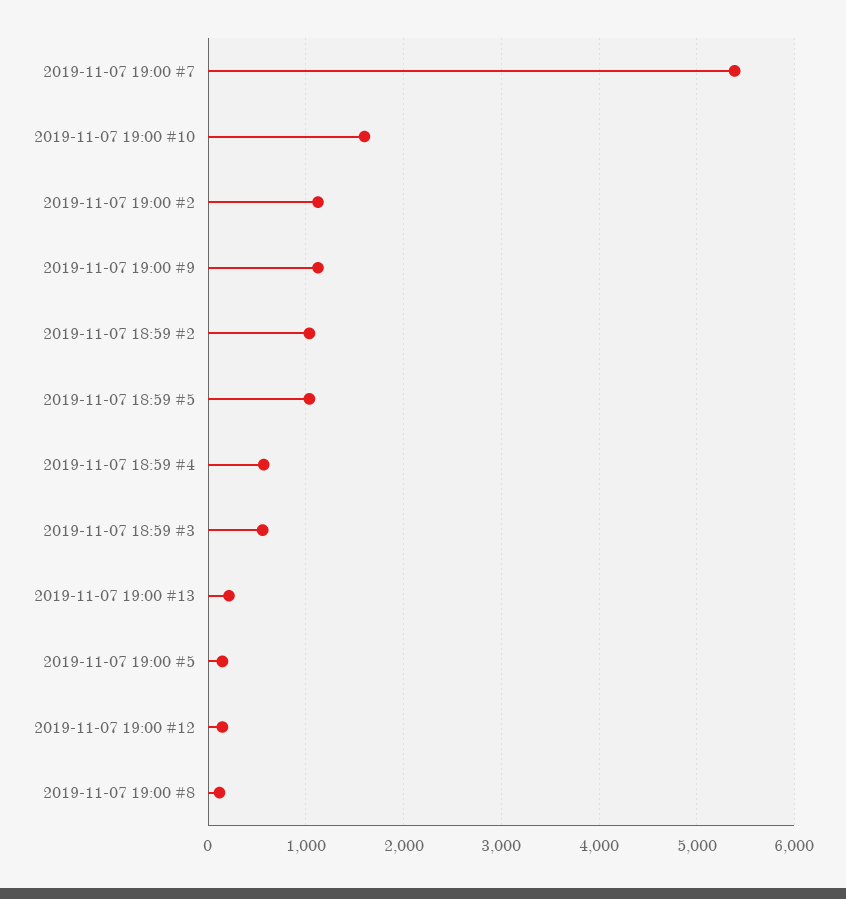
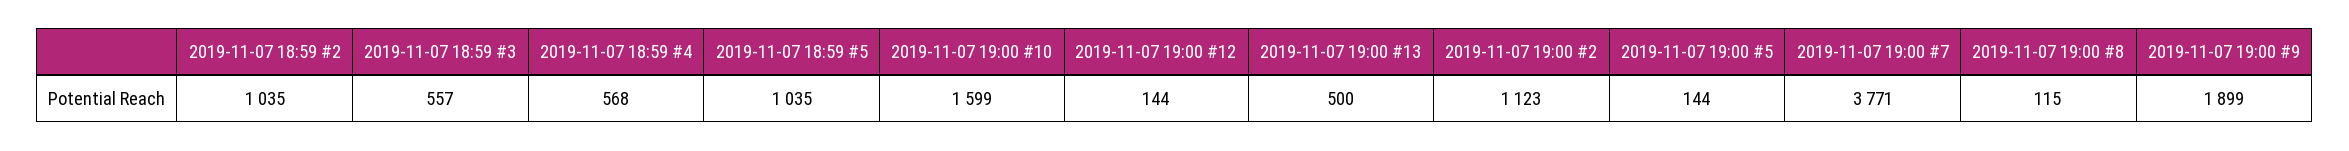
  {
-   "2019-11-07 19:00 #7": 5400,
+   "2019-11-07 19:00 #7": 3771,
    "2019-11-07 19:00 #10": 1599,
    "2019-11-07 19:00 #2": 1123,
-   "2019-11-07 19:00 #9": 1100,
+   "2019-11-07 19:00 #9": 1899,
    "2019-11-07 18:59 #2": 1035,
    "2019-11-07 18:59 #5": 1035,
    "2019-11-07 18:59 #4": 568,
    "2019-11-07 18:59 #3": 557,
-   "2019-11-07 19:00 #13": 200,
+   "2019-11-07 19:00 #13": 500,
    "2019-11-07 19:00 #5": 144,
    "2019-11-07 19:00 #12": 144,
    "2019-11-07 19:00 #8": 115
  }

